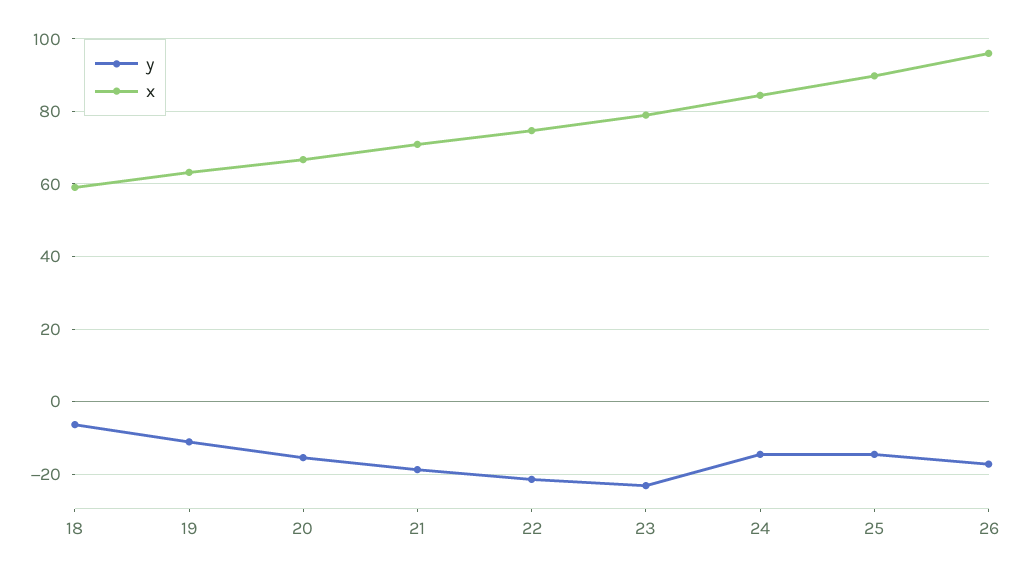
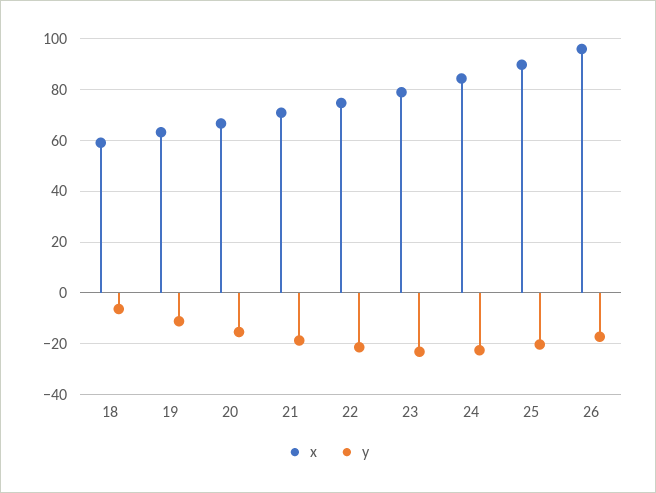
  {
    "y": {
      "18": -6,
      "19": -12,
      "20": -16,
      "21": -18,
      "22": -22,
      "23": -24,
-     "24": -14,
+     "24": -22.5,
-     "25": -14,
+     "25": -20,
      "26": -18
    },
    "x": {
      "18": 60,
      "19": 64,
      "20": 66,
      "21": 70,
      "22": 74,
      "23": 80,
      "24": 84,
      "25": 90,
      "26": 96
    }
  }

